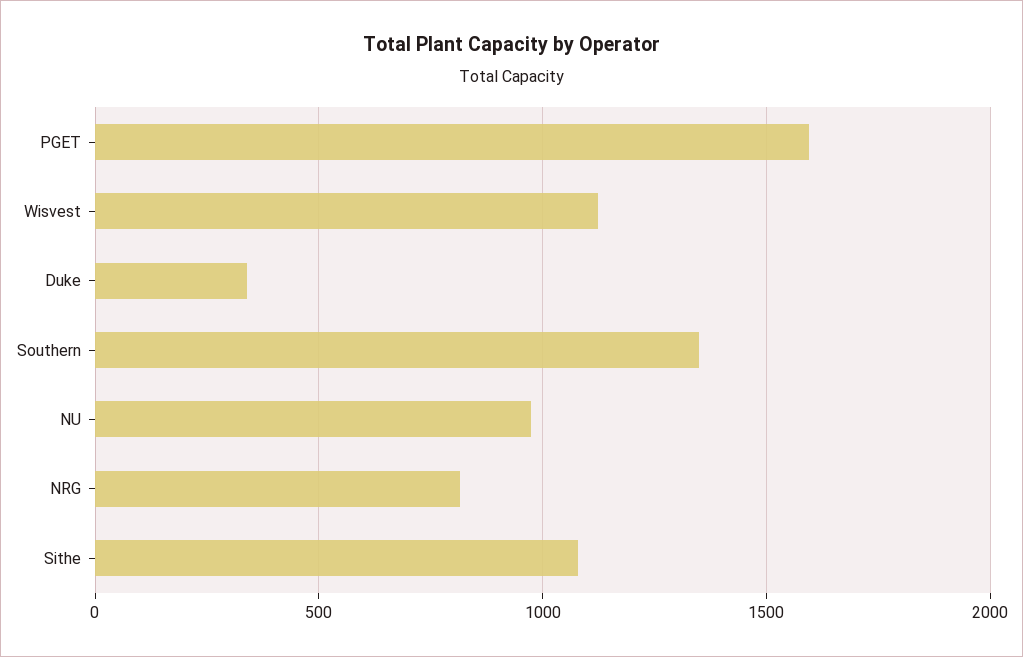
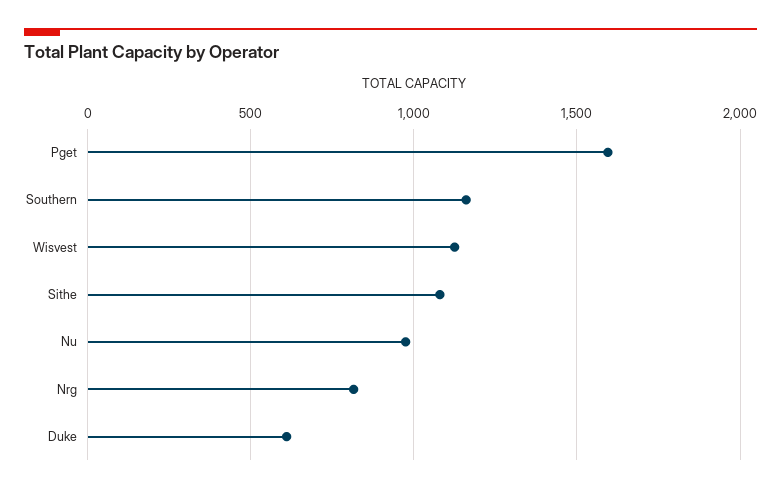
  {
    "PGET": 1600,
    "Wisvest": 1150,
-   "Duke": 350,
+   "Duke": 600,
-   "Southern": 1350,
+   "Southern": 1150,
    "NU": 1000,
    "NRG": 800,
    "Sithe": 1100
  }

